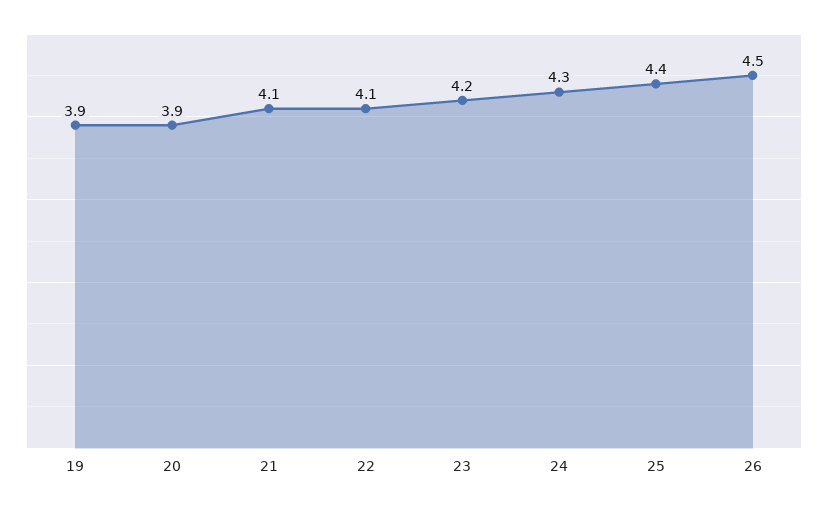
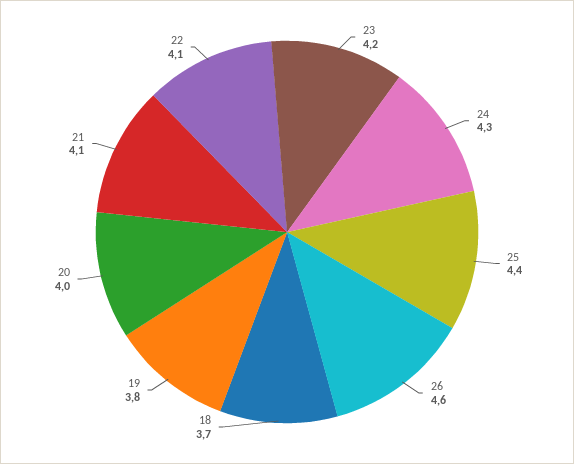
  {
-   "19": 3.9,
+   "19": 3.8,
-   "20": 3.9,
+   "20": 4,
    "21": 4.1,
    "22": 4.1,
    "23": 4.2,
    "24": 4.3,
    "25": 4.4,
-   "26": 4.5
+   "26": 4.6,
+   "18": 3.7
  }

